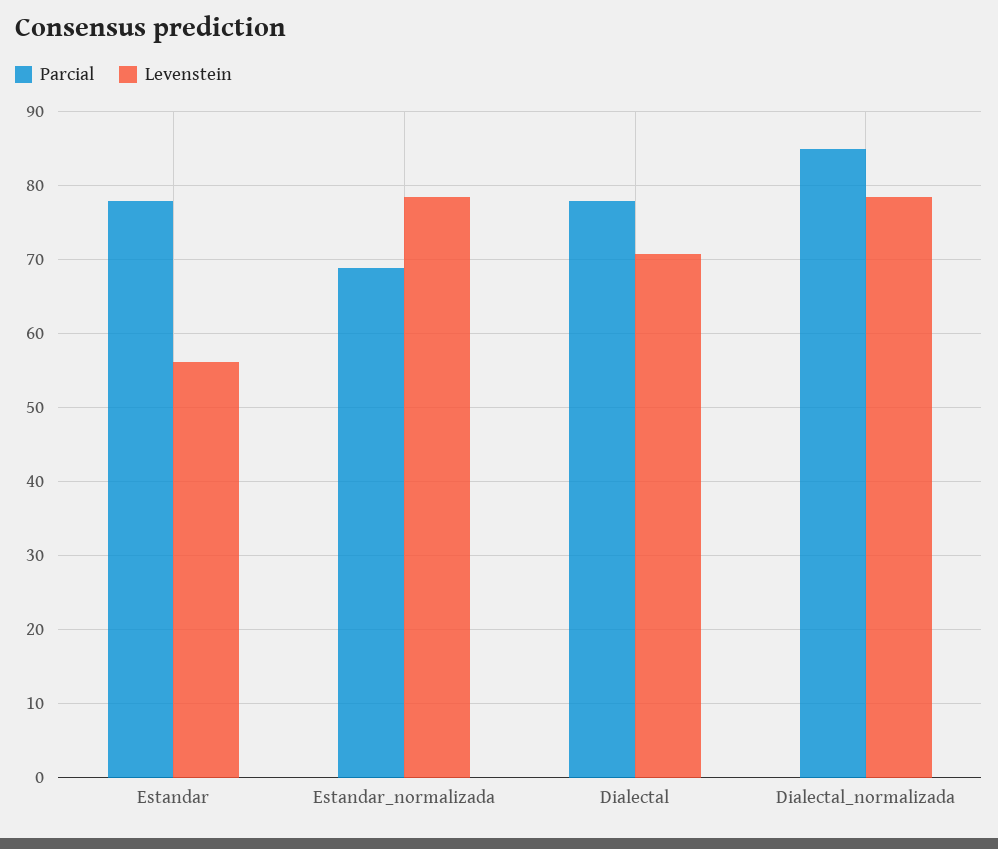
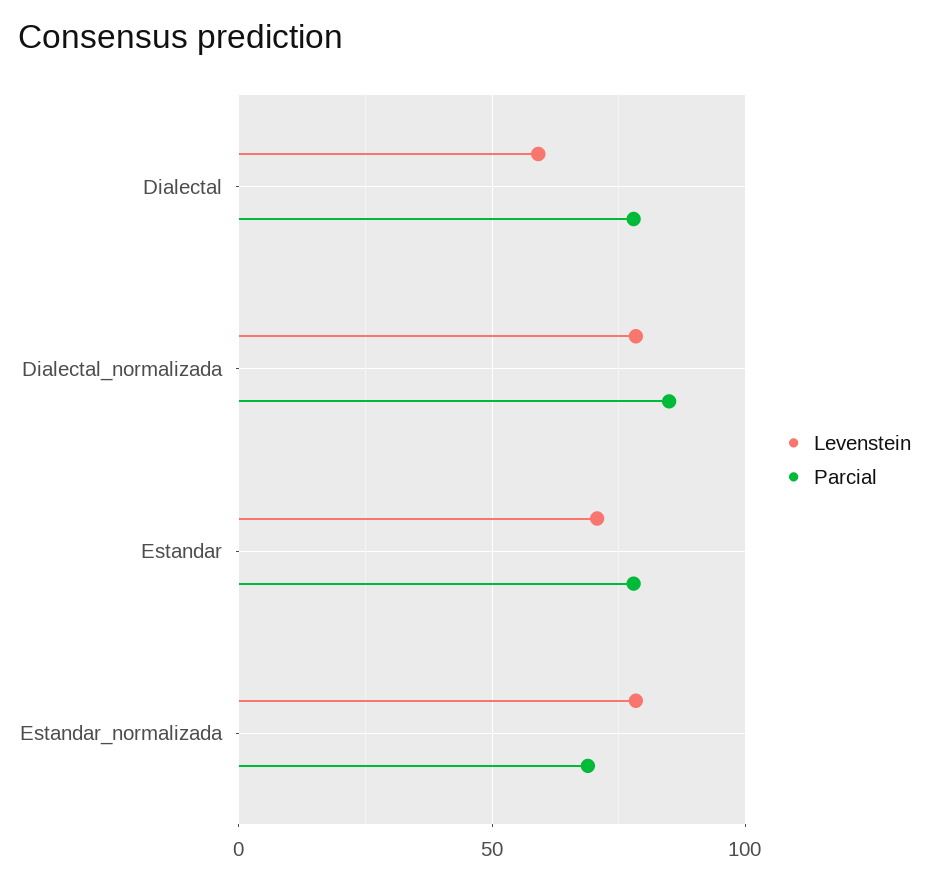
  {
    "Parcial": {
      "Estandar": 78,
      "Estandar_normalizada": 69,
      "Dialectal": 78,
      "Dialectal_normalizada": 85
    },
    "Levenstein": {
-     "Estandar": 56,
+     "Estandar": 70,
      "Estandar_normalizada": 78,
-     "Dialectal": 71,
+     "Dialectal": 60,
      "Dialectal_normalizada": 78
    }
  }

